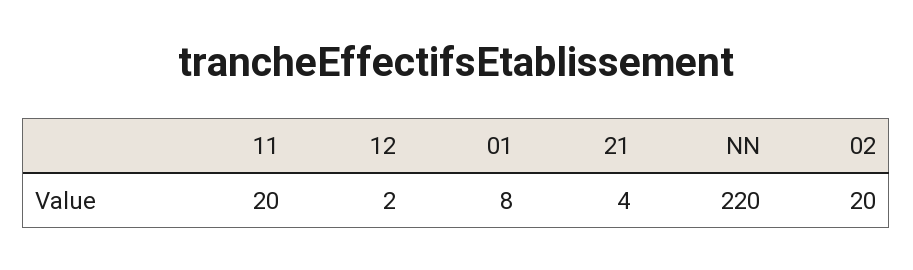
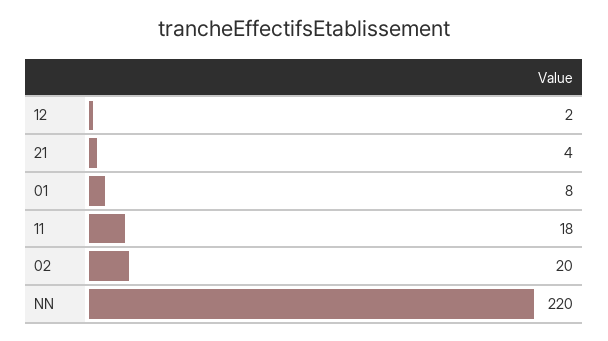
  {
-   "11": 20,
+   "11": 18,
    "12": 2,
    "01": 8,
    "21": 4,
    "NN": 220,
    "02": 20
  }

